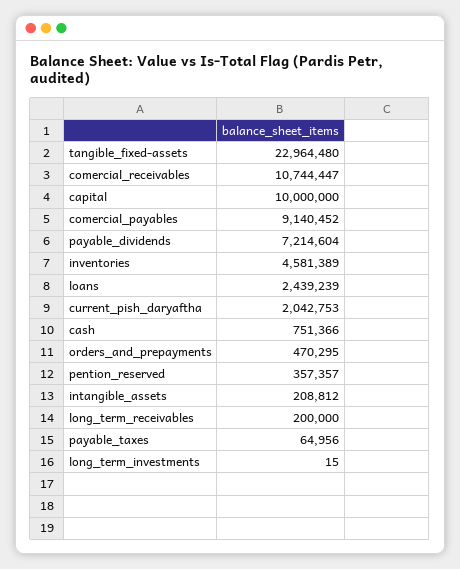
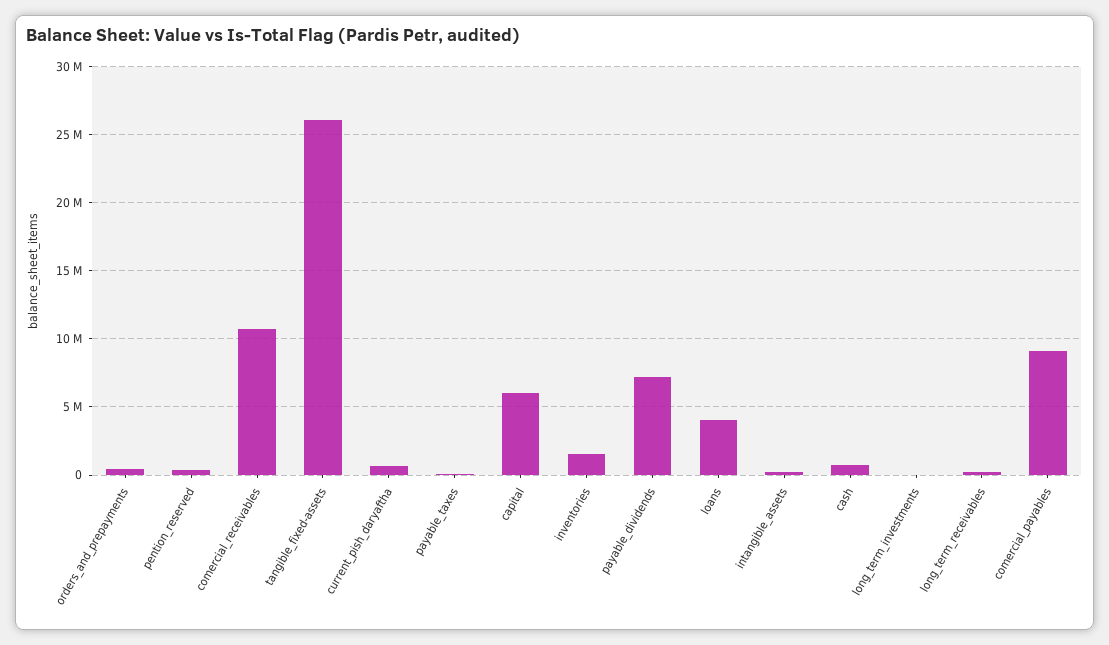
  {
-   "tangible_fixed-assets": 22964480,
+   "tangible_fixed-assets": 26000000,
    "comercial_receivables": 10744447,
-   "capital": 10000000,
+   "capital": 6000000,
    "comercial_payables": 9140452,
    "payable_dividends": 7214604,
-   "inventories": 4581389,
+   "inventories": 1500000,
-   "loans": 2439239,
+   "loans": 4000000,
-   "current_pish_daryaftha": 2042753,
+   "current_pish_daryaftha": 500000,
    "cash": 751366,
    "orders_and_prepayments": 470295,
    "pention_reserved": 357357,
    "intangible_assets": 208812,
    "long_term_receivables": 200000,
    "payable_taxes": 64956,
    "long_term_investments": 15
  }

